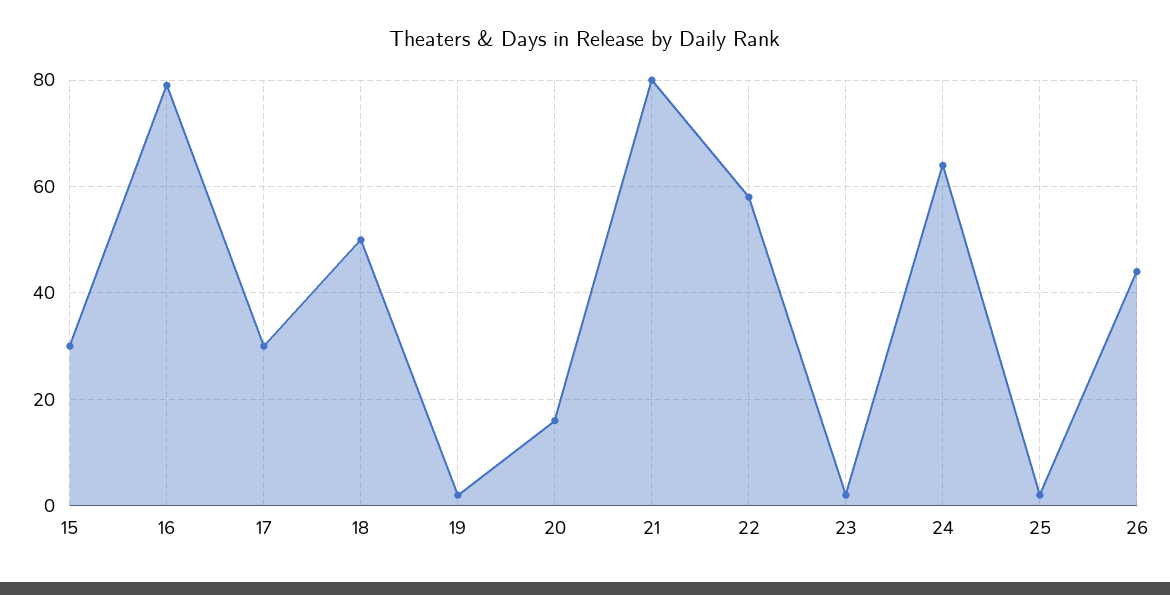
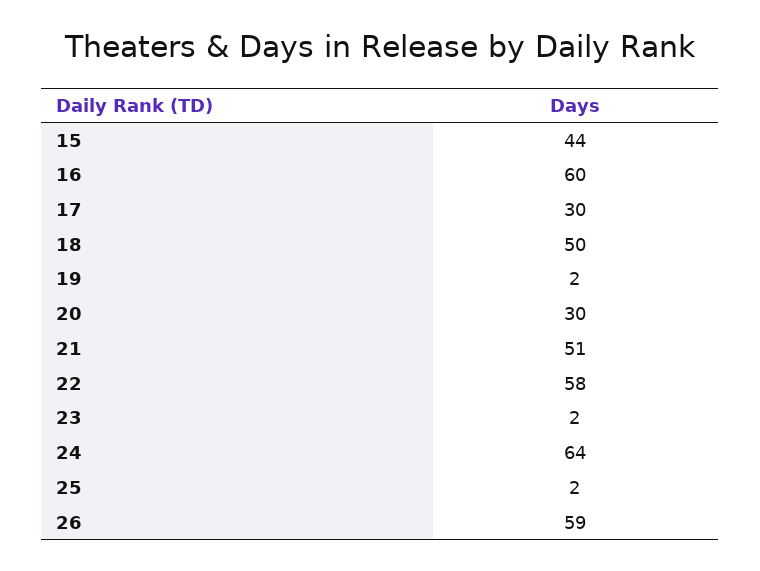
  {
-   "15": 30,
+   "15": 44,
-   "16": 80,
+   "16": 60,
    "17": 30,
    "18": 50,
    "19": 2,
-   "20": 15,
+   "20": 30,
-   "21": 80,
+   "21": 51,
    "22": 58,
    "23": 2,
    "24": 64,
    "25": 2,
-   "26": 45
+   "26": 59
  }

